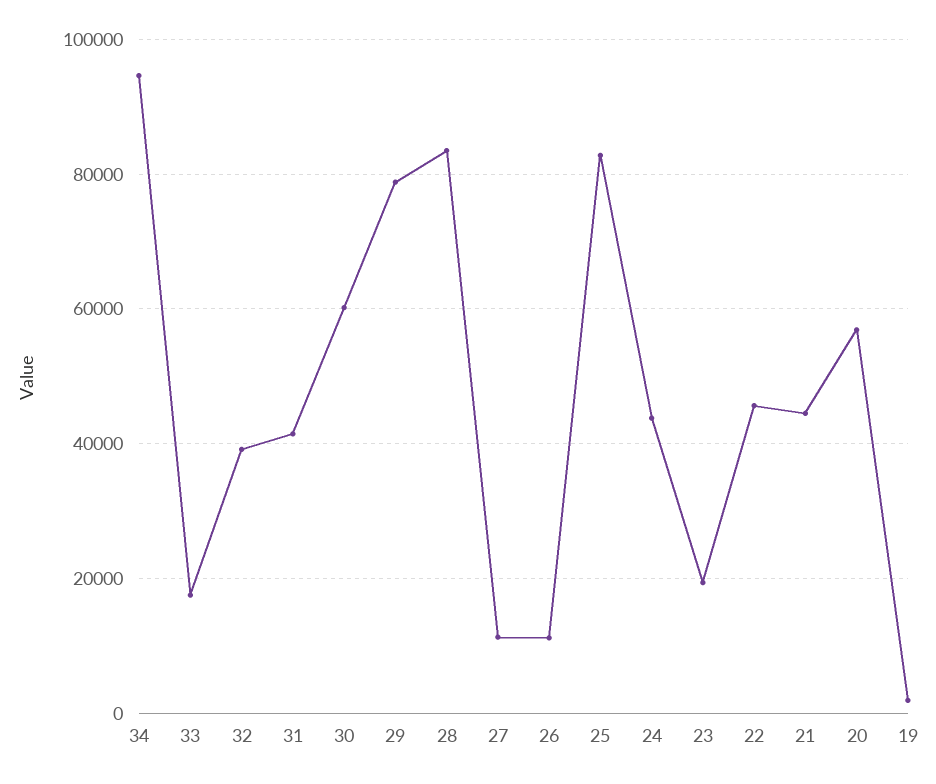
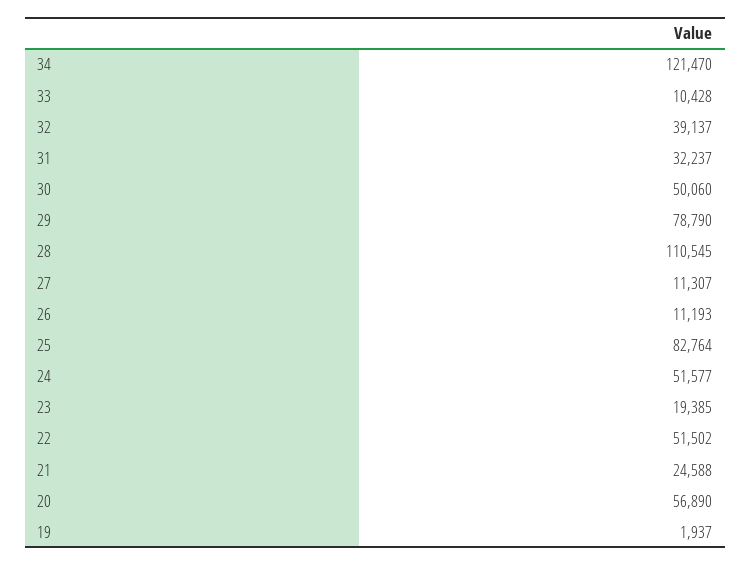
  {
-   "34": 94000,
+   "34": 121470,
-   "33": 18000,
+   "33": 10428,
    "32": 39137,
-   "31": 42000,
+   "31": 32237,
-   "30": 60000,
+   "30": 50060,
    "29": 78790,
-   "28": 84000,
+   "28": 110545,
    "27": 11307,
    "26": 11193,
    "25": 82764,
-   "24": 44000,
+   "24": 51577,
    "23": 19385,
-   "22": 46000,
+   "22": 51502,
-   "21": 44000,
+   "21": 24588,
    "20": 56890,
    "19": 1937
  }

